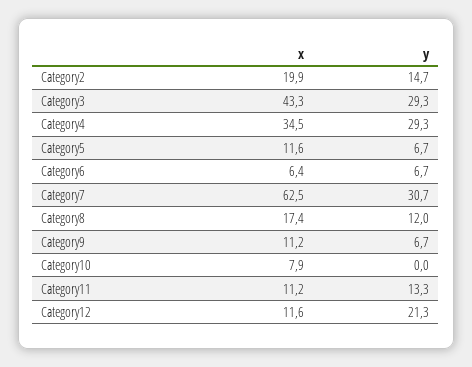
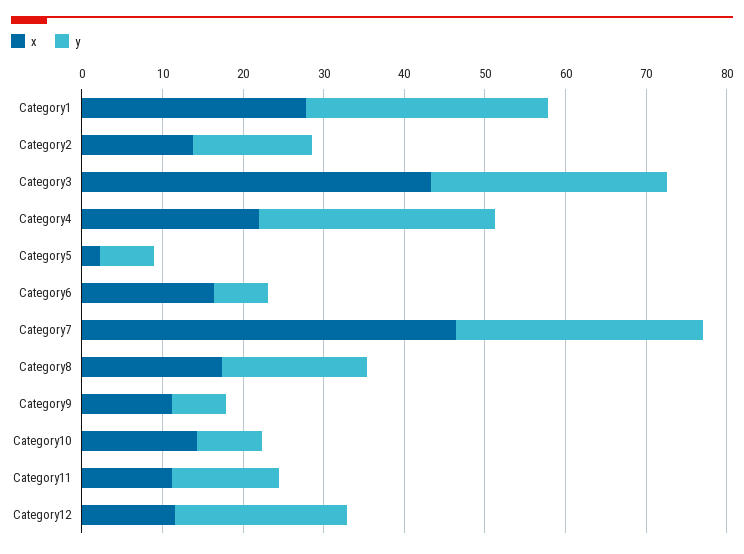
  {
    "x": {
-     "Category2": 19.9,
+     "Category2": 14,
      "Category3": 43.3,
-     "Category4": 34.5,
+     "Category4": 22,
-     "Category5": 11.6,
+     "Category5": 2,
-     "Category6": 6.4,
+     "Category6": 16,
-     "Category7": 62.5,
+     "Category7": 46,
      "Category8": 17.4,
      "Category9": 11.2,
-     "Category10": 7.9,
+     "Category10": 14,
      "Category11": 11.2,
-     "Category12": 11.6
+     "Category12": 11.6,
+     "Category1": 28
    },
    "y": {
      "Category2": 14.7,
      "Category3": 29.3,
      "Category4": 29.3,
      "Category5": 6.7,
      "Category6": 6.7,
      "Category7": 30.7,
-     "Category8": 12,
+     "Category8": 18,
      "Category9": 6.7,
-     "Category10": 0,
+     "Category10": 8,
      "Category11": 13.3,
-     "Category12": 21.3
+     "Category12": 21.3,
+     "Category1": 30
    }
  }

